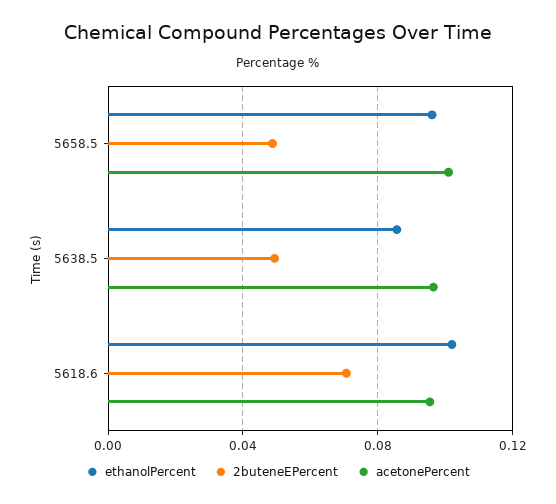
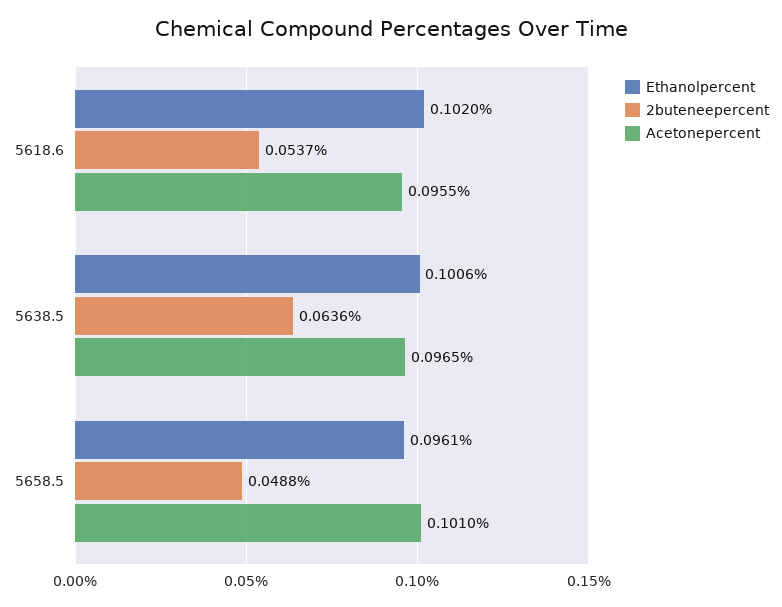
  {
    "ethanolPercent": {
      "5658.5": 0.0961,
-     "5638.5": 0.085,
+     "5638.5": 0.1006,
      "5618.6": 0.102
    },
    "2buteneEPercent": {
      "5658.5": 0.0488,
-     "5638.5": 0.05,
+     "5638.5": 0.0636,
-     "5618.6": 0.07
+     "5618.6": 0.0537
    },
    "acetonePercent": {
      "5658.5": 0.101,
      "5638.5": 0.0965,
      "5618.6": 0.0955
    }
  }

